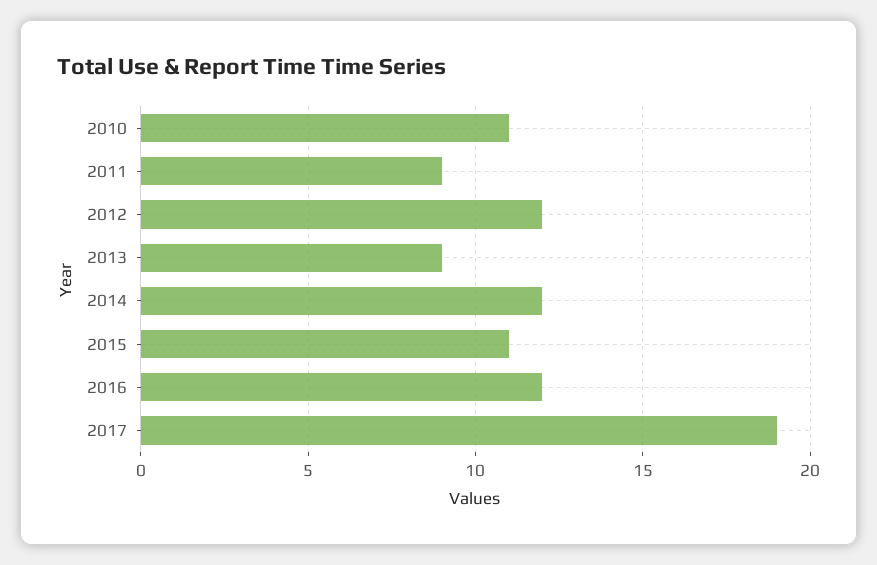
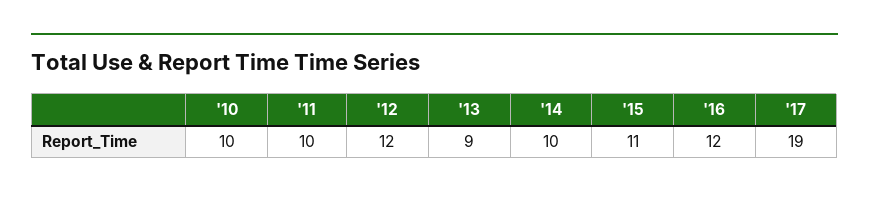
  {
-   "2010": 11,
+   "2010": 10,
-   "2011": 9,
+   "2011": 10,
    "2012": 12,
    "2013": 9,
-   "2014": 12,
+   "2014": 10,
    "2015": 11,
    "2016": 12,
    "2017": 19
  }

